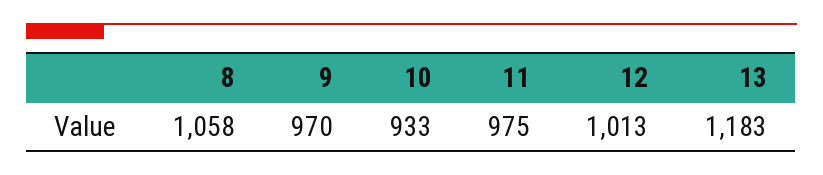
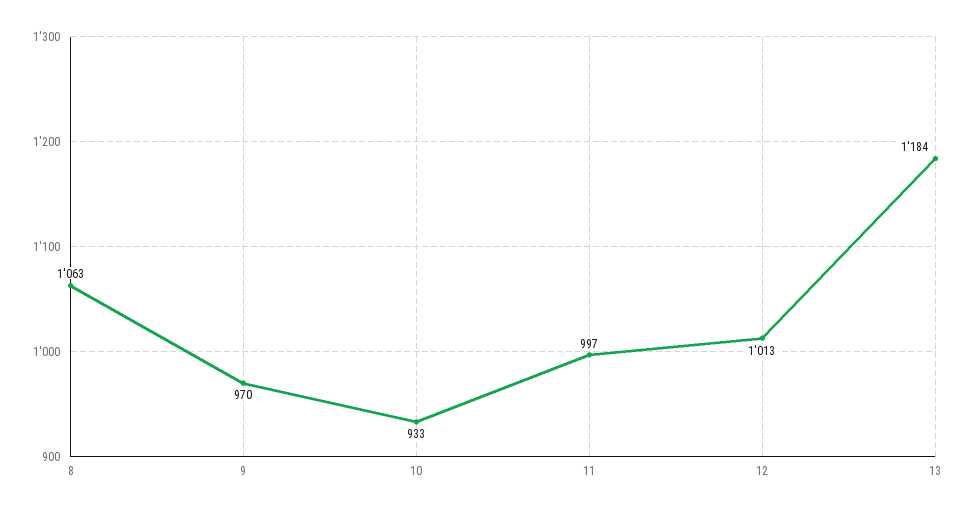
  {
-   "8": 1058,
+   "8": 1063,
    "9": 970,
    "10": 933,
-   "11": 975,
+   "11": 997,
    "12": 1013,
-   "13": 1183
+   "13": 1184
  }

